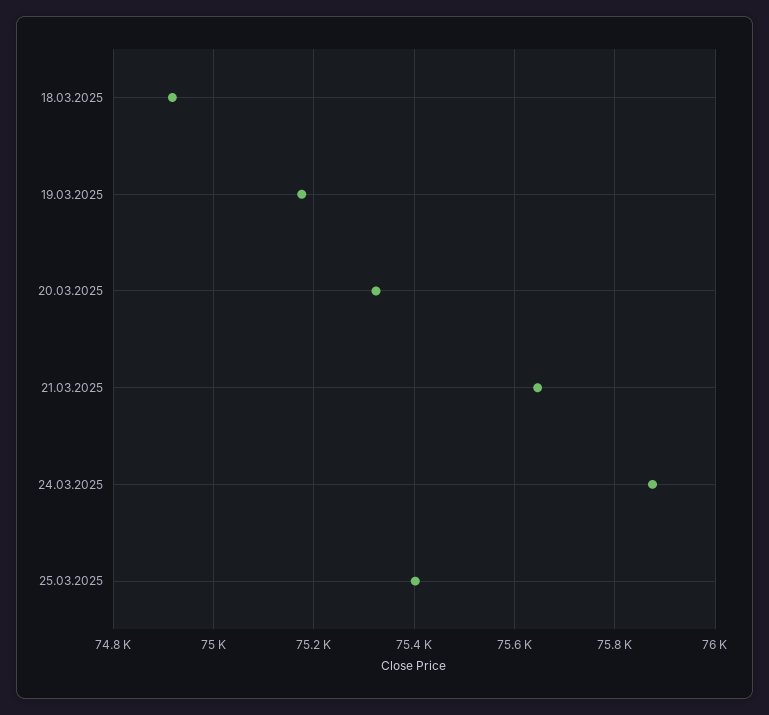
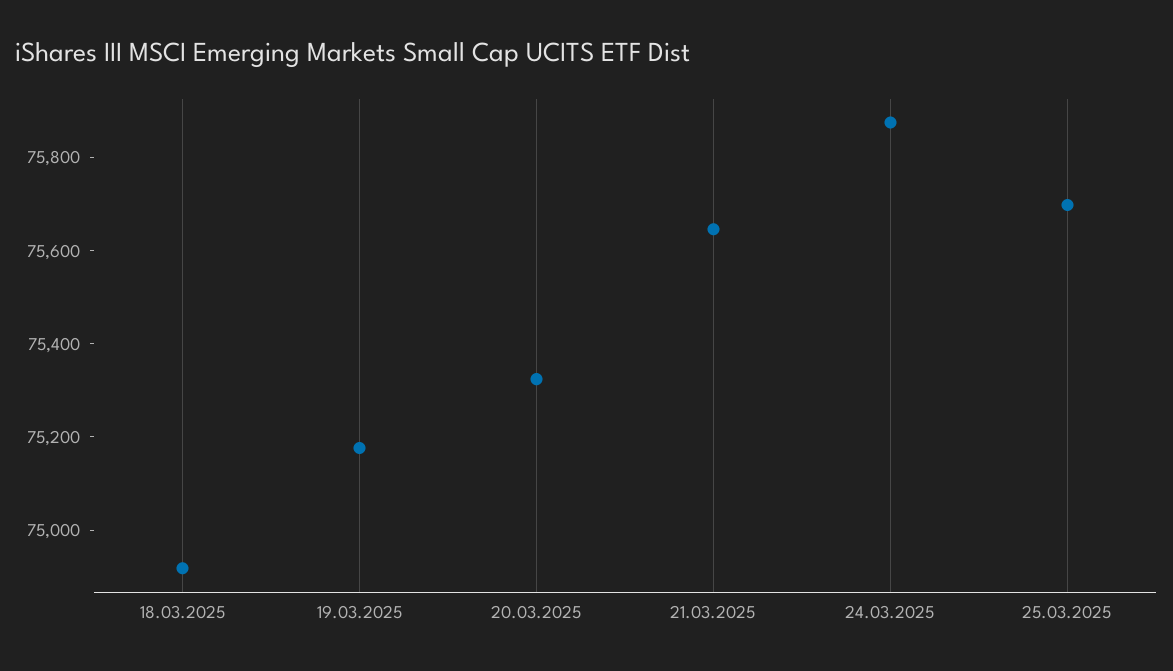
  {
    "18.03.2025": 74920,
    "19.03.2025": 75180,
    "20.03.2025": 75320,
    "21.03.2025": 75640,
    "24.03.2025": 75880,
-   "25.03.2025": 75400
+   "25.03.2025": 75700
  }

